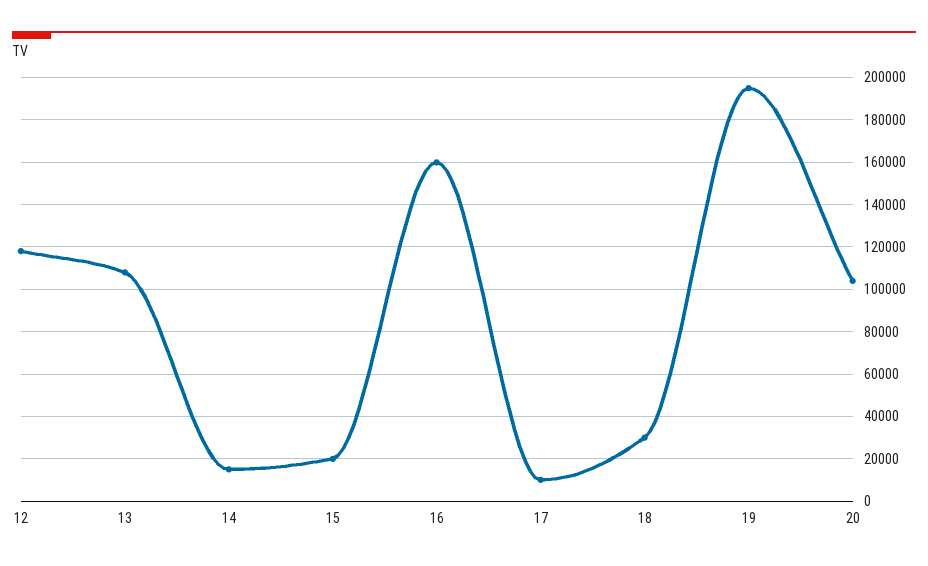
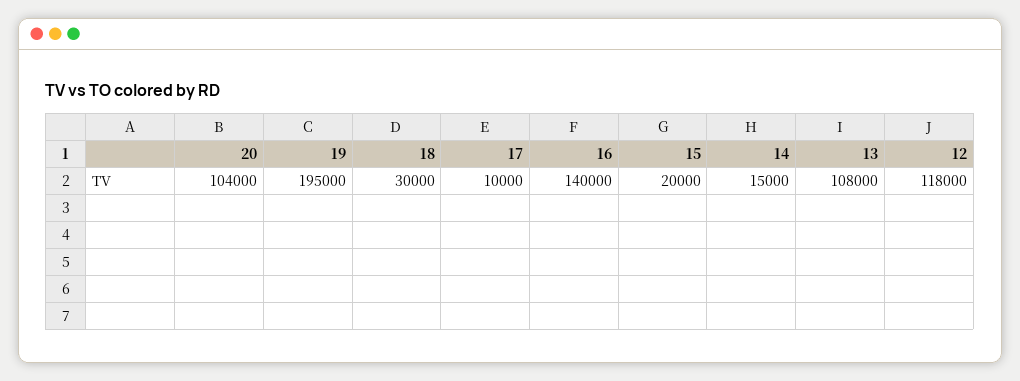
  {
    "12": 118000,
    "13": 108000,
    "14": 15000,
    "15": 20000,
-   "16": 160000,
+   "16": 140000,
    "17": 10000,
    "18": 30000,
    "19": 195000,
    "20": 104000
  }

